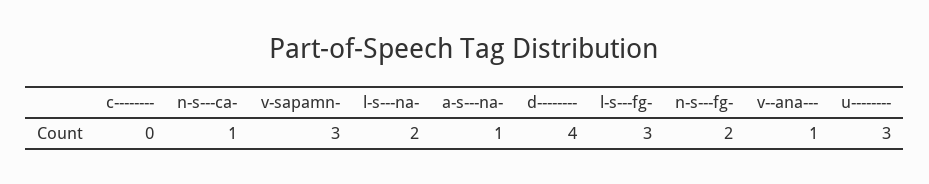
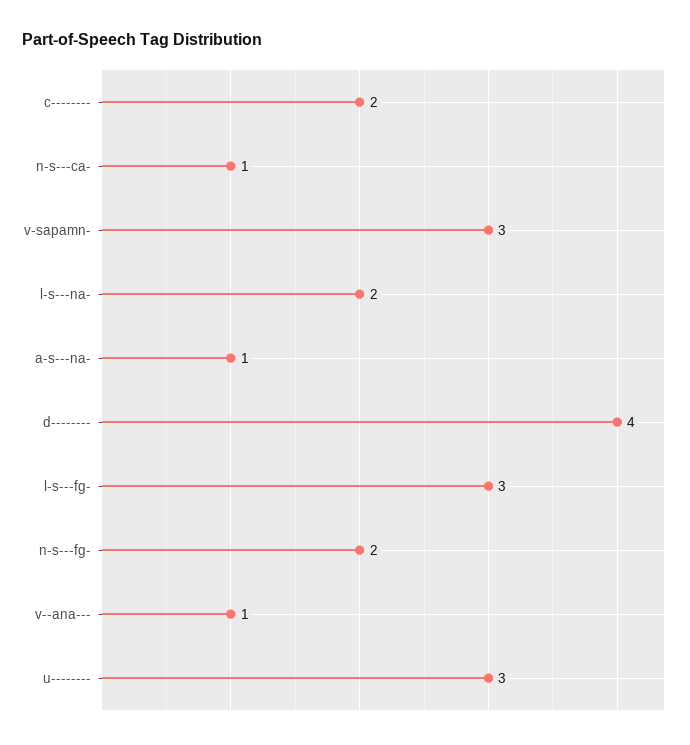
  {
-   "c--------": 0,
+   "c--------": 2,
    "n-s---ca-": 1,
    "v-sapamn-": 3,
    "l-s---na-": 2,
    "a-s---na-": 1,
    "d--------": 4,
    "l-s---fg-": 3,
    "n-s---fg-": 2,
    "v--ana---": 1,
    "u--------": 3
  }

